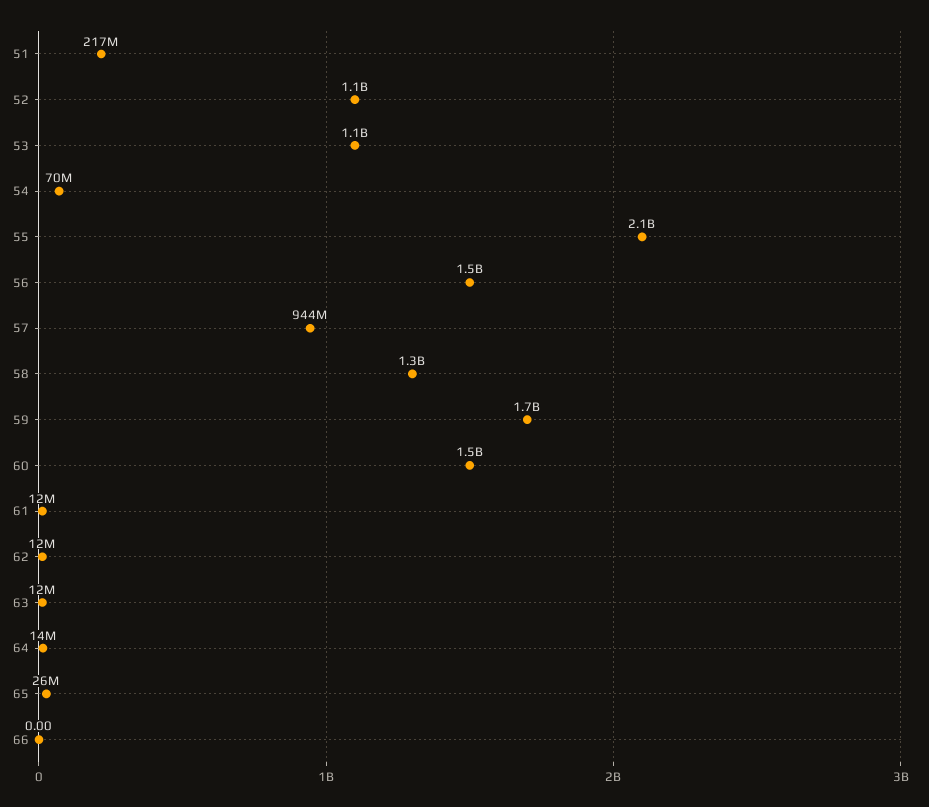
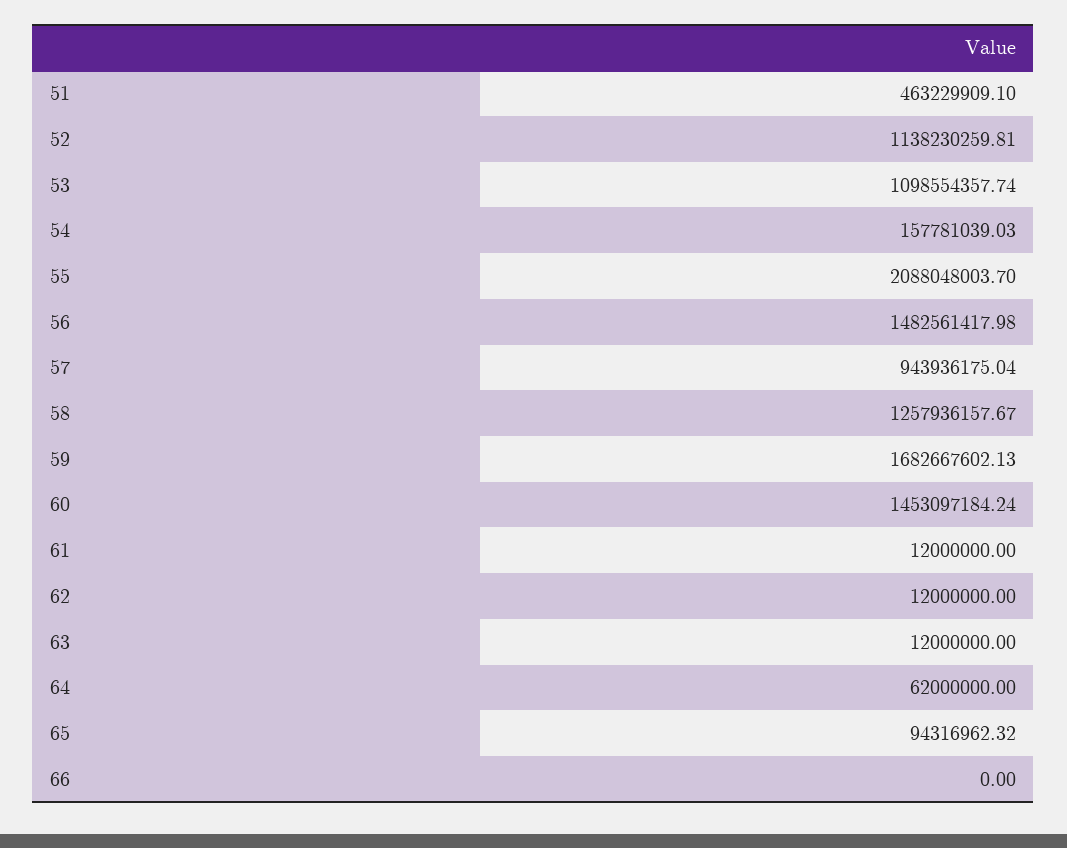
  {
-   "51": 217000000,
+   "51": 463229909.1,
    "52": 1138230259.81,
    "53": 1098554357.74,
-   "54": 70000000,
+   "54": 157781039.03,
    "55": 2088048003.7,
    "56": 1482561417.98,
    "57": 943936175.04,
    "58": 1257936157.67,
    "59": 1682667602.13,
    "60": 1453097184.24,
    "61": 12000000,
    "62": 12000000,
    "63": 12000000,
-   "64": 14000000,
+   "64": 62000000,
-   "65": 26000000,
+   "65": 94316962.32,
    "66": 0
  }

